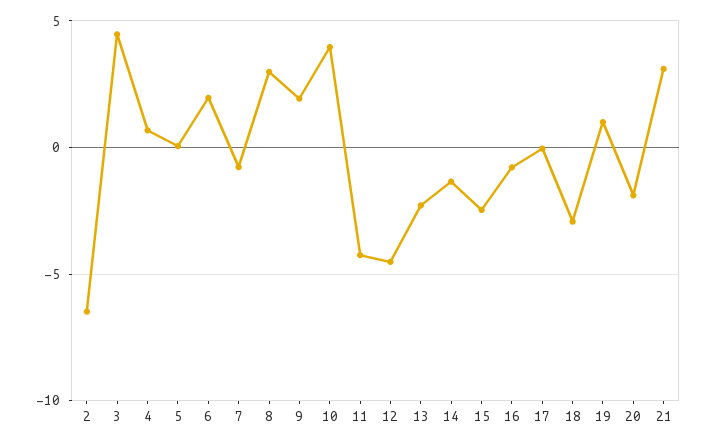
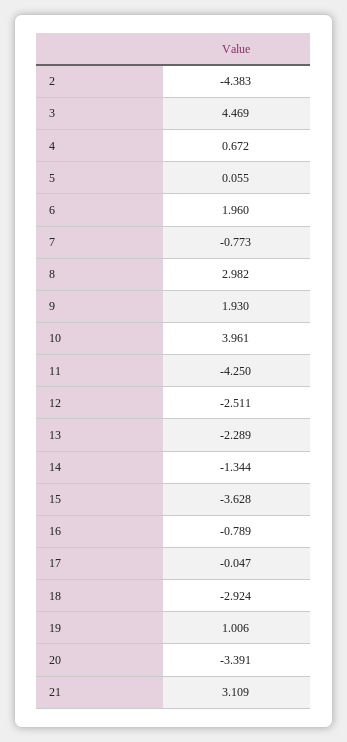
  {
-   "2": -6.5,
+   "2": -4.383,
    "3": 4.469,
    "4": 0.672,
    "5": 0.055,
    "6": 1.96,
    "7": -0.773,
    "8": 2.982,
    "9": 1.93,
    "10": 3.961,
    "11": -4.25,
-   "12": -4.5,
+   "12": -2.511,
    "13": -2.289,
    "14": -1.344,
-   "15": -2.5,
+   "15": -3.628,
    "16": -0.789,
    "17": -0.047,
    "18": -2.924,
    "19": 1.006,
-   "20": -2,
+   "20": -3.391,
    "21": 3.109
  }

